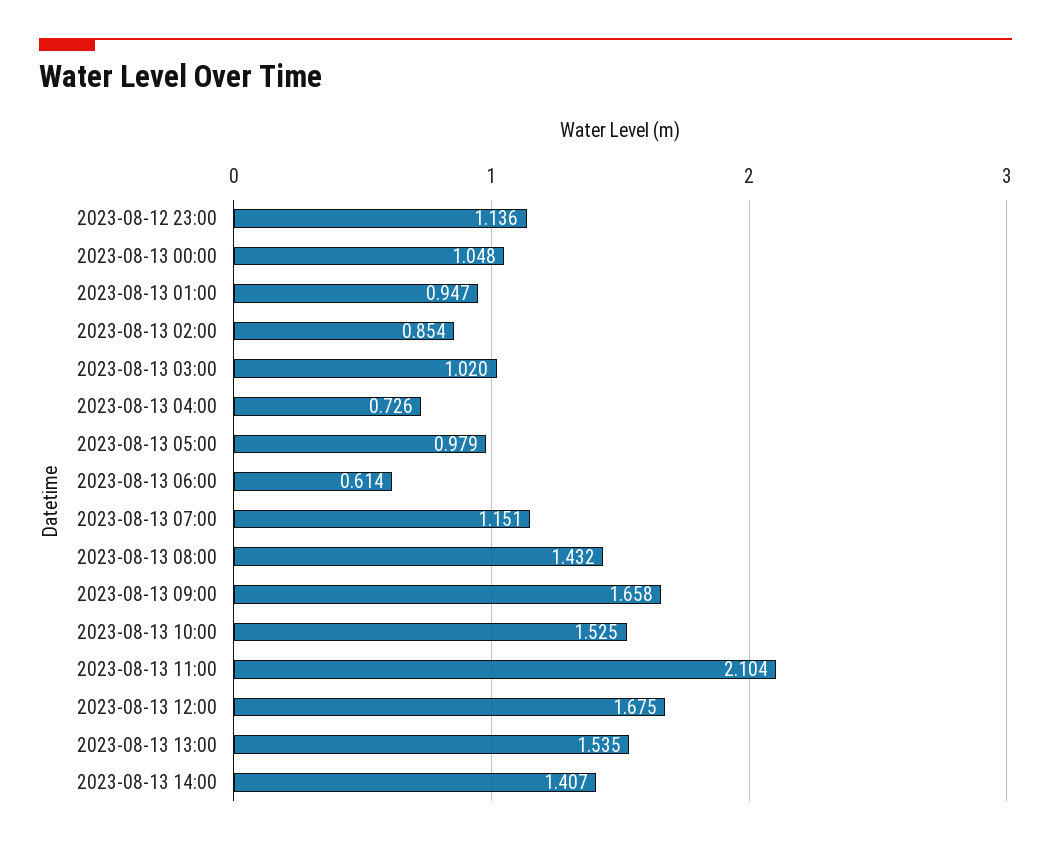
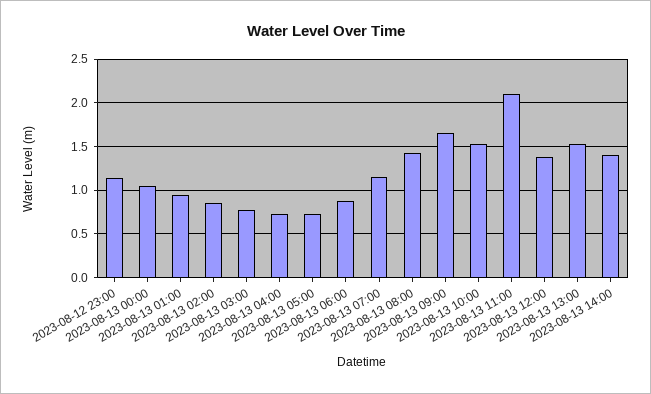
  {
    "2023-08-12 23:00": 1.136,
    "2023-08-13 00:00": 1.048,
    "2023-08-13 01:00": 0.947,
    "2023-08-13 02:00": 0.854,
-   "2023-08-13 03:00": 1.02,
+   "2023-08-13 03:00": 0.8,
    "2023-08-13 04:00": 0.726,
-   "2023-08-13 05:00": 0.979,
+   "2023-08-13 05:00": 0.7,
-   "2023-08-13 06:00": 0.614,
+   "2023-08-13 06:00": 0.9,
    "2023-08-13 07:00": 1.151,
    "2023-08-13 08:00": 1.432,
    "2023-08-13 09:00": 1.658,
    "2023-08-13 10:00": 1.525,
    "2023-08-13 11:00": 2.104,
-   "2023-08-13 12:00": 1.675,
+   "2023-08-13 12:00": 1.4,
    "2023-08-13 13:00": 1.535,
    "2023-08-13 14:00": 1.407
  }

